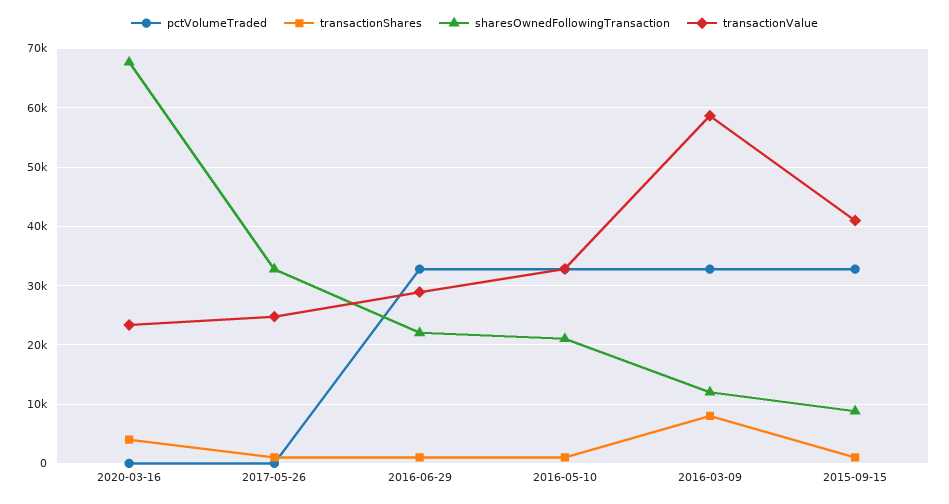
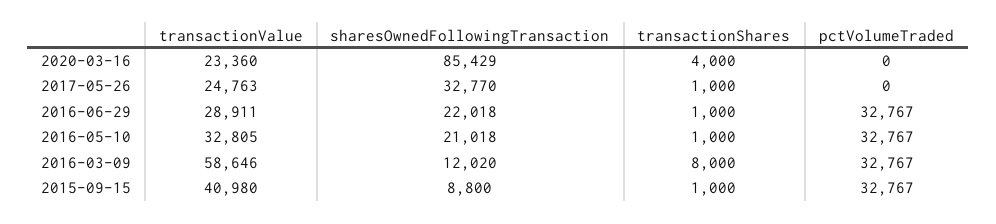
  {
    "pctVolumeTraded": {
      "2020-03-16": 0,
      "2017-05-26": 0,
      "2016-06-29": 32767,
      "2016-05-10": 32767,
      "2016-03-09": 32767,
      "2015-09-15": 32767
    },
    "transactionShares": {
      "2020-03-16": 4000,
      "2017-05-26": 1000,
      "2016-06-29": 1000,
      "2016-05-10": 1000,
      "2016-03-09": 8000,
      "2015-09-15": 1000
    },
    "sharesOwnedFollowingTransaction": {
-     "2020-03-16": 68000,
+     "2020-03-16": 85429,
      "2017-05-26": 32770,
      "2016-06-29": 22018,
      "2016-05-10": 21018,
      "2016-03-09": 12020,
      "2015-09-15": 8800
    },
    "transactionValue": {
      "2020-03-16": 23360,
      "2017-05-26": 24763,
      "2016-06-29": 28911,
      "2016-05-10": 32805,
      "2016-03-09": 58646,
      "2015-09-15": 40980
    }
  }

